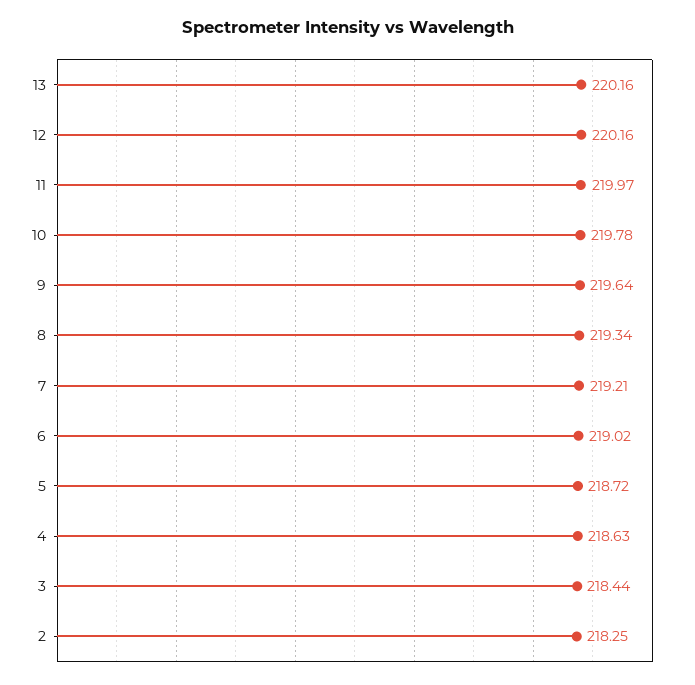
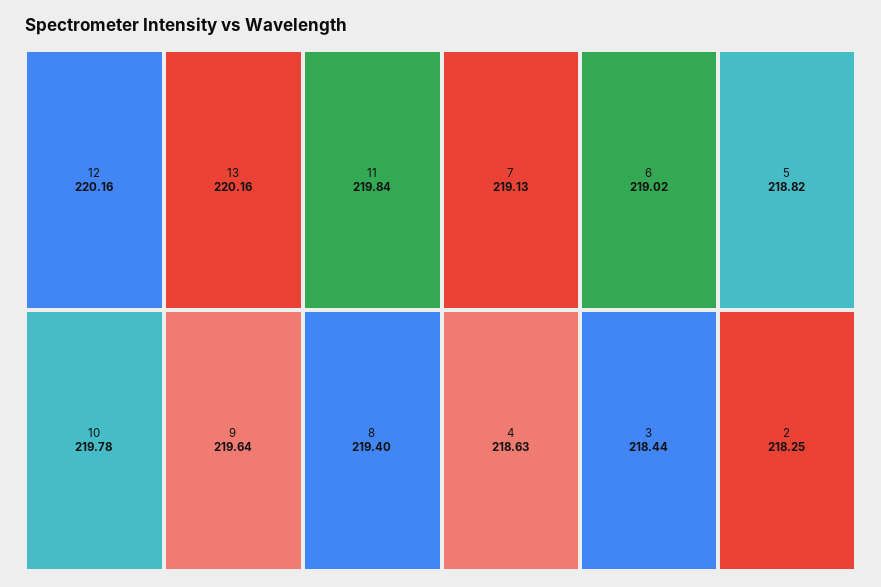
  {
    "13": 220.16,
    "12": 220.16,
-   "11": 219.97,
+   "11": 219.84,
    "10": 219.78,
    "9": 219.64,
-   "8": 219.34,
+   "8": 219.4,
-   "7": 219.21,
+   "7": 219.13,
    "6": 219.02,
-   "5": 218.72,
+   "5": 218.82,
    "4": 218.63,
    "3": 218.44,
    "2": 218.25
  }

